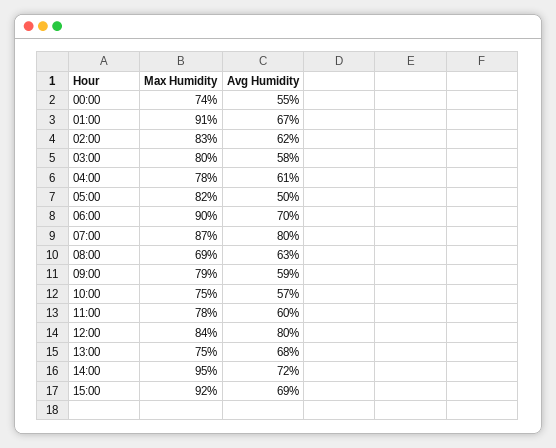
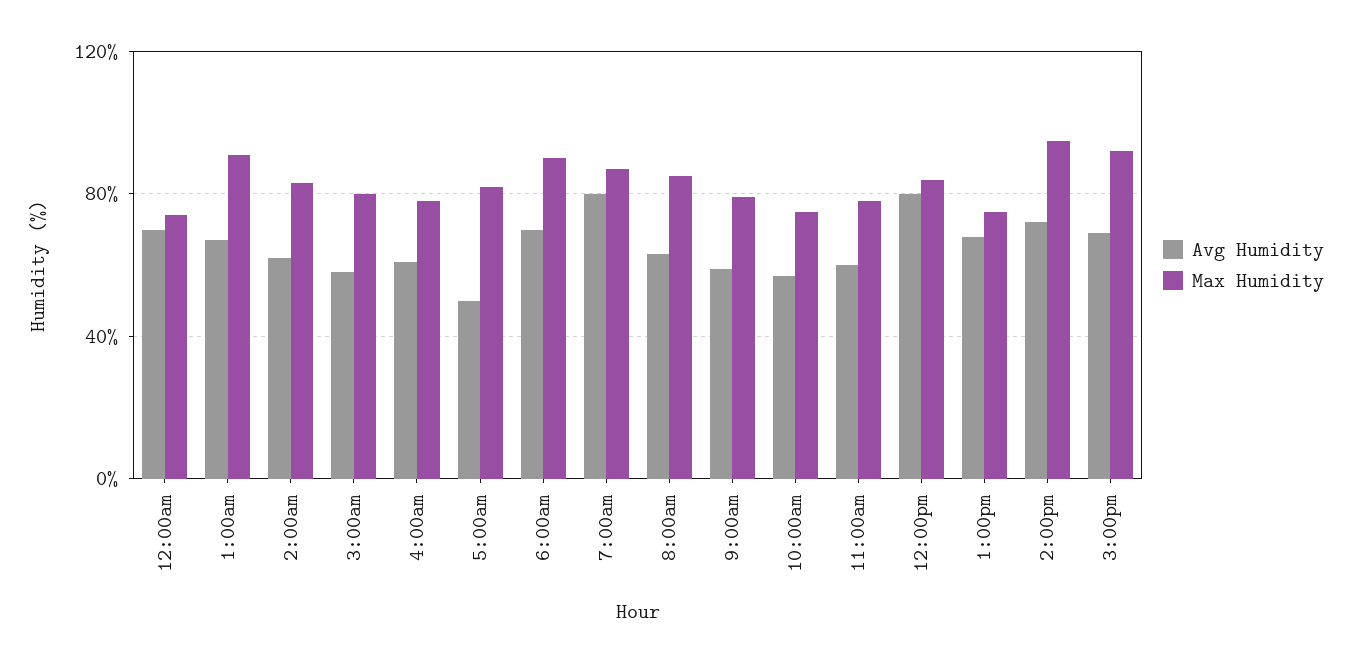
  {
    "Max Humidity": {
      "00:00": 74,
      "01:00": 91,
      "02:00": 83,
      "03:00": 80,
      "04:00": 78,
      "05:00": 82,
      "06:00": 90,
      "07:00": 87,
-     "08:00": 69,
+     "08:00": 85,
      "09:00": 79,
      "10:00": 75,
      "11:00": 78,
      "12:00": 84,
      "13:00": 75,
      "14:00": 95,
      "15:00": 92
    },
    "Avg Humidity": {
-     "00:00": 55,
+     "00:00": 70,
      "01:00": 67,
      "02:00": 62,
      "03:00": 58,
      "04:00": 61,
      "05:00": 50,
      "06:00": 70,
      "07:00": 80,
      "08:00": 63,
      "09:00": 59,
      "10:00": 57,
      "11:00": 60,
      "12:00": 80,
      "13:00": 68,
      "14:00": 72,
      "15:00": 69
    }
  }

